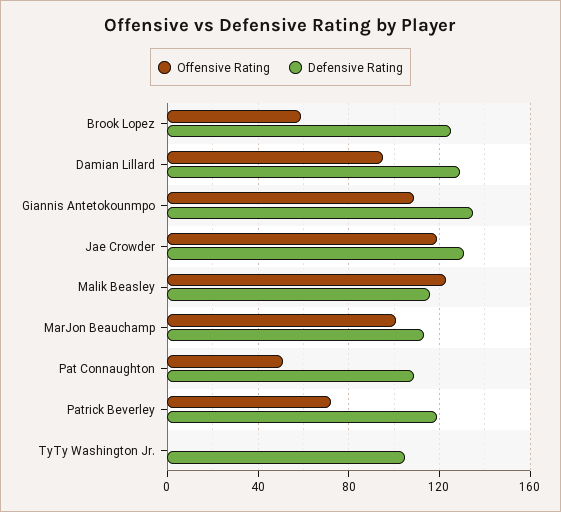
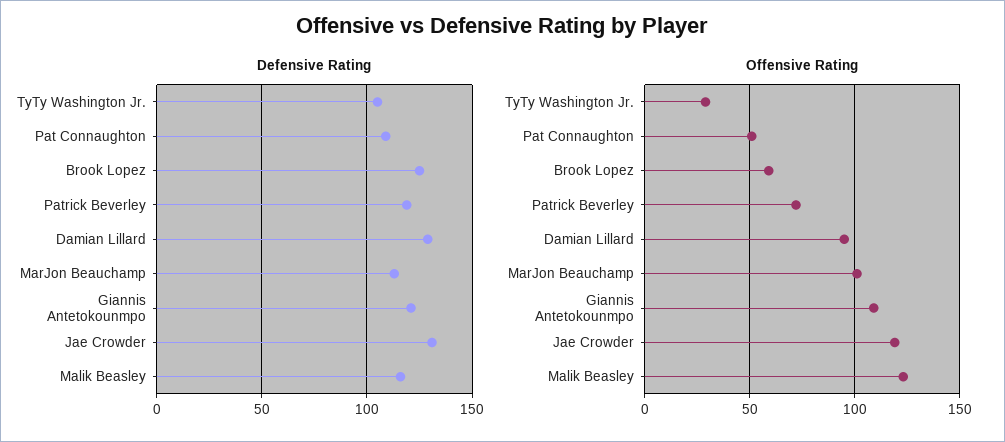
  {
    "Offensive Rating": {
      "Brook Lopez": 60,
      "Damian Lillard": 95,
      "Giannis Antetokounmpo": 110,
      "Jae Crowder": 120,
      "Malik Beasley": 125,
      "MarJon Beauchamp": 100,
      "Pat Connaughton": 50,
      "Patrick Beverley": 70,
-     "TyTy Washington Jr.": 0
+     "TyTy Washington Jr.": 30
    },
    "Defensive Rating": {
      "Brook Lopez": 125,
      "Damian Lillard": 130,
-     "Giannis Antetokounmpo": 135,
+     "Giannis Antetokounmpo": 120,
      "Jae Crowder": 130,
      "Malik Beasley": 115,
      "MarJon Beauchamp": 115,
      "Pat Connaughton": 110,
      "Patrick Beverley": 120,
      "TyTy Washington Jr.": 105
    }
  }

